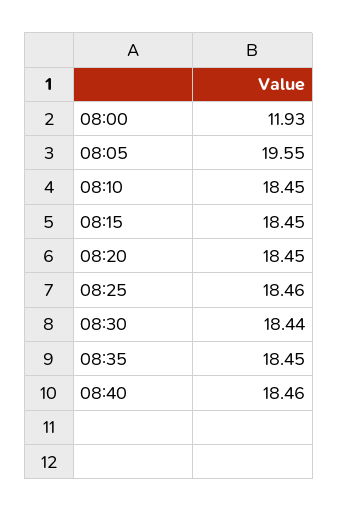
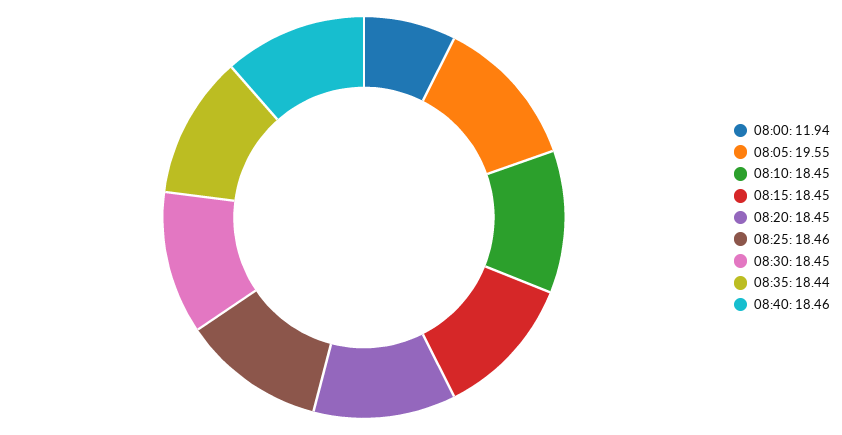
  {
-   "08:00": 11.93,
+   "08:00": 11.94,
    "08:05": 19.55,
    "08:10": 18.45,
    "08:15": 18.45,
    "08:20": 18.45,
    "08:25": 18.46,
-   "08:30": 18.44,
+   "08:30": 18.45,
-   "08:35": 18.45,
+   "08:35": 18.44,
    "08:40": 18.46
  }

